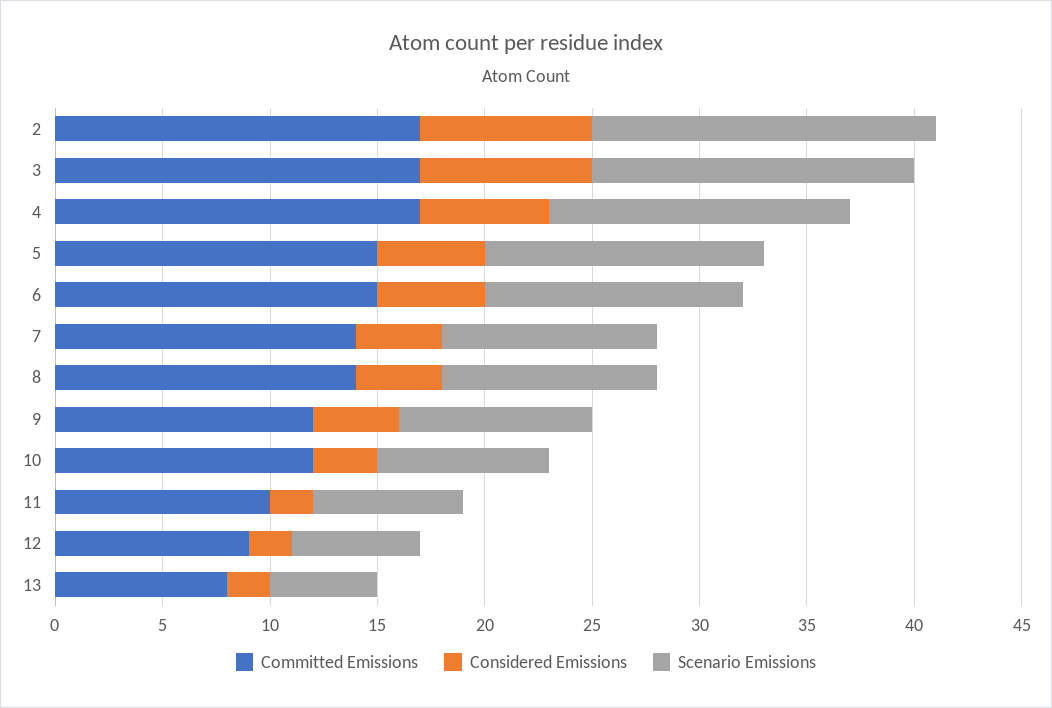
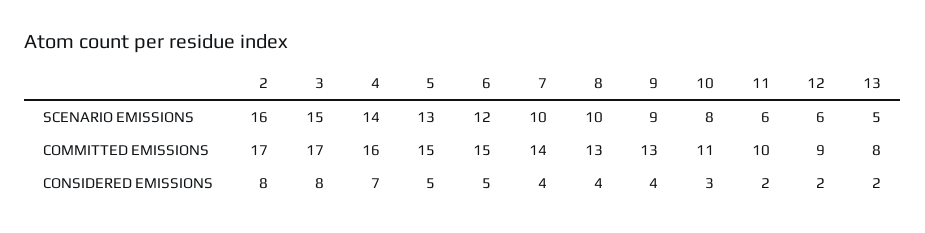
  {
    "Committed Emissions": {
      "2": 17,
      "3": 17,
-     "4": 17,
+     "4": 16,
      "5": 15,
      "6": 15,
      "7": 14,
-     "8": 14,
+     "8": 13,
-     "9": 12,
+     "9": 13,
-     "10": 12,
+     "10": 11,
      "11": 10,
      "12": 9,
      "13": 8
    },
    "Considered Emissions": {
      "2": 8,
      "3": 8,
-     "4": 6,
+     "4": 7,
      "5": 5,
      "6": 5,
      "7": 4,
      "8": 4,
      "9": 4,
      "10": 3,
      "11": 2,
      "12": 2,
      "13": 2
    },
    "Scenario Emissions": {
      "2": 16,
      "3": 15,
      "4": 14,
      "5": 13,
      "6": 12,
      "7": 10,
      "8": 10,
      "9": 9,
      "10": 8,
-     "11": 7,
+     "11": 6,
      "12": 6,
      "13": 5
    }
  }

